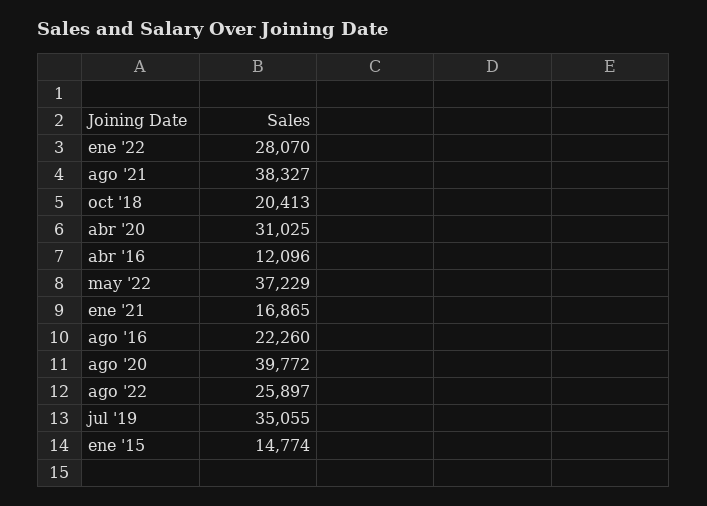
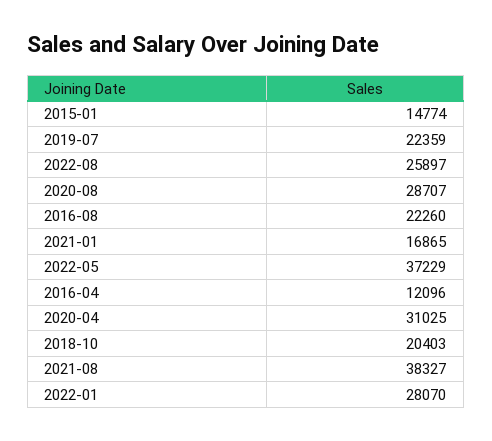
  {
    "ene '22": 28070,
    "ago '21": 38327,
-   "oct '18": 20413,
+   "oct '18": 20403,
    "abr '20": 31025,
    "abr '16": 12096,
    "may '22": 37229,
    "ene '21": 16865,
    "ago '16": 22260,
-   "ago '20": 39772,
+   "ago '20": 28707,
    "ago '22": 25897,
-   "jul '19": 35055,
+   "jul '19": 22359,
    "ene '15": 14774
  }

